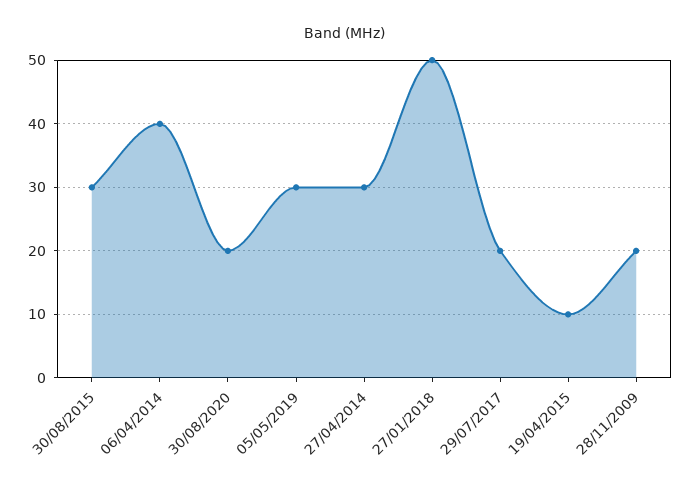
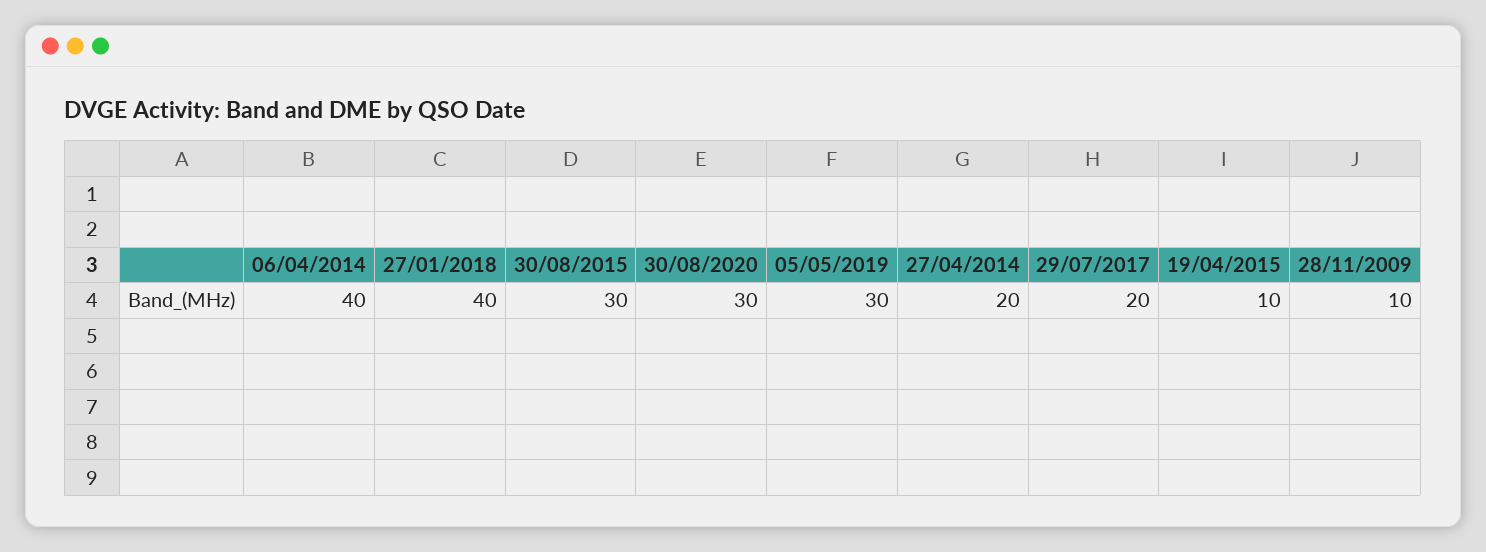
  {
    "30/08/2015": 30,
    "06/04/2014": 40,
-   "30/08/2020": 20,
+   "30/08/2020": 30,
    "05/05/2019": 30,
-   "27/04/2014": 30,
+   "27/04/2014": 20,
-   "27/01/2018": 50,
+   "27/01/2018": 40,
    "29/07/2017": 20,
    "19/04/2015": 10,
-   "28/11/2009": 20
+   "28/11/2009": 10
  }

